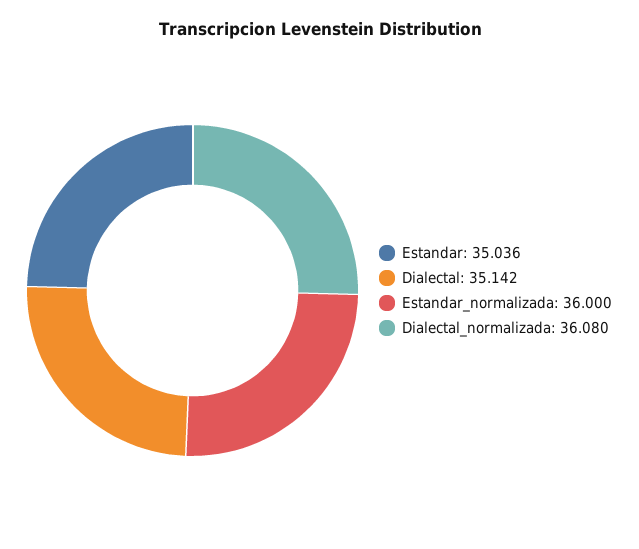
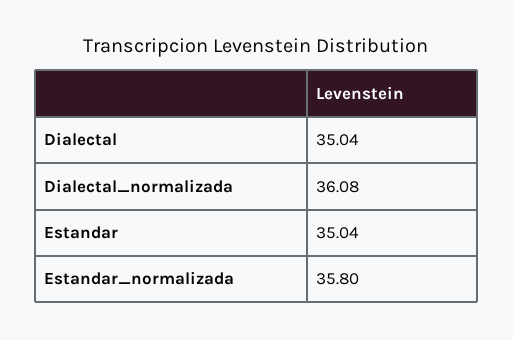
  {
    "Estandar": 35.036,
-   "Dialectal": 35.142,
+   "Dialectal": 35.04,
-   "Estandar_normalizada": 36,
+   "Estandar_normalizada": 35.8,
    "Dialectal_normalizada": 36.08
  }

